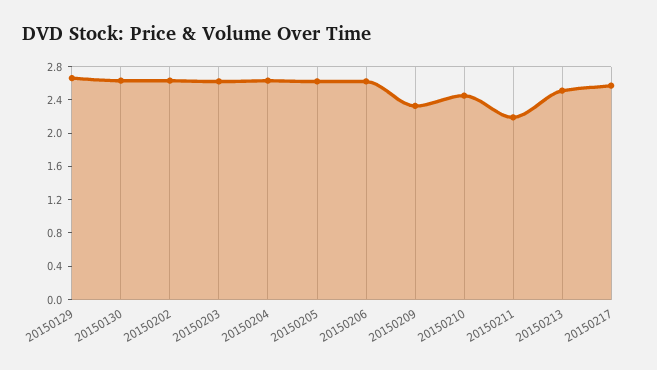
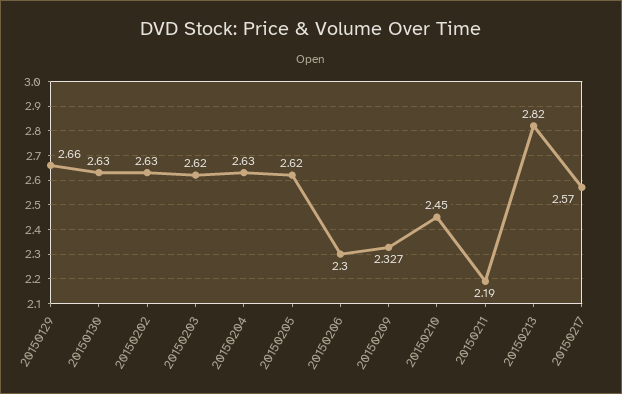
  {
    "20150129": 2.66,
    "20150130": 2.63,
    "20150202": 2.63,
    "20150203": 2.62,
    "20150204": 2.63,
    "20150205": 2.62,
-   "20150206": 2.6,
+   "20150206": 2.3,
    "20150209": 2.327,
    "20150210": 2.45,
    "20150211": 2.19,
-   "20150213": 2.5,
+   "20150213": 2.82,
    "20150217": 2.57
  }

